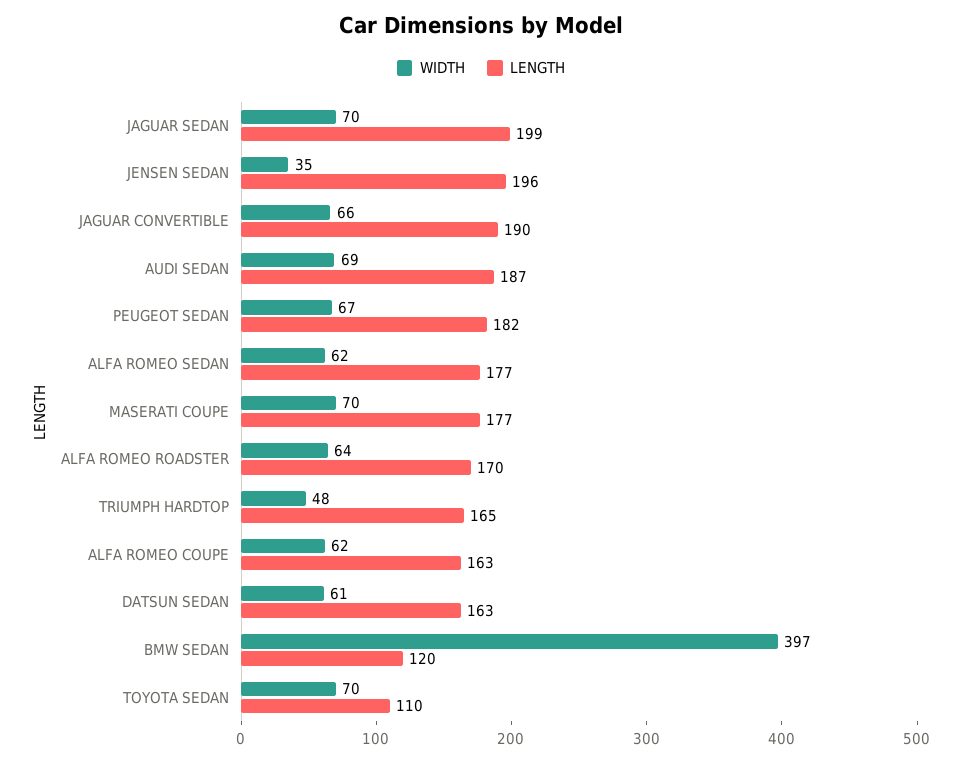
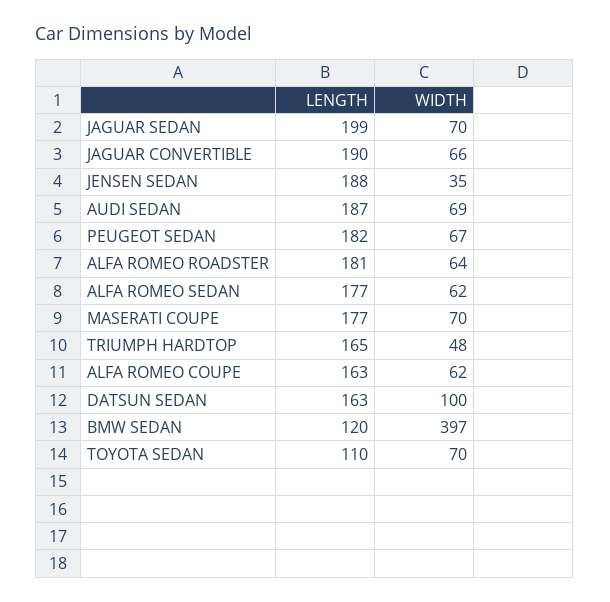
  {
    "WIDTH": {
      "JAGUAR SEDAN": 70,
      "JENSEN SEDAN": 35,
      "JAGUAR CONVERTIBLE": 66,
      "AUDI SEDAN": 69,
      "PEUGEOT SEDAN": 67,
      "ALFA ROMEO SEDAN": 62,
      "MASERATI COUPE": 70,
      "ALFA ROMEO ROADSTER": 64,
      "TRIUMPH HARDTOP": 48,
      "ALFA ROMEO COUPE": 62,
-     "DATSUN SEDAN": 61,
+     "DATSUN SEDAN": 100,
      "BMW SEDAN": 397,
      "TOYOTA SEDAN": 70
    },
    "LENGTH": {
      "JAGUAR SEDAN": 199,
-     "JENSEN SEDAN": 196,
+     "JENSEN SEDAN": 188,
      "JAGUAR CONVERTIBLE": 190,
      "AUDI SEDAN": 187,
      "PEUGEOT SEDAN": 182,
      "ALFA ROMEO SEDAN": 177,
      "MASERATI COUPE": 177,
-     "ALFA ROMEO ROADSTER": 170,
+     "ALFA ROMEO ROADSTER": 181,
      "TRIUMPH HARDTOP": 165,
      "ALFA ROMEO COUPE": 163,
      "DATSUN SEDAN": 163,
      "BMW SEDAN": 120,
      "TOYOTA SEDAN": 110
    }
  }

